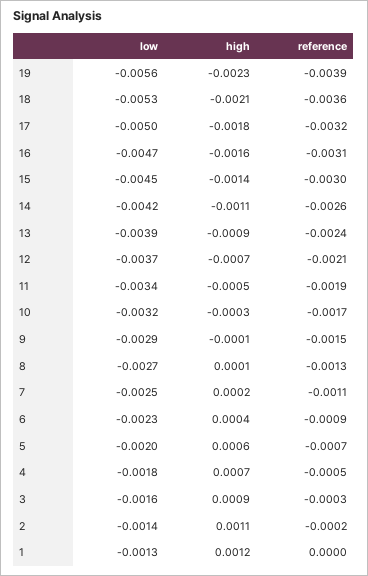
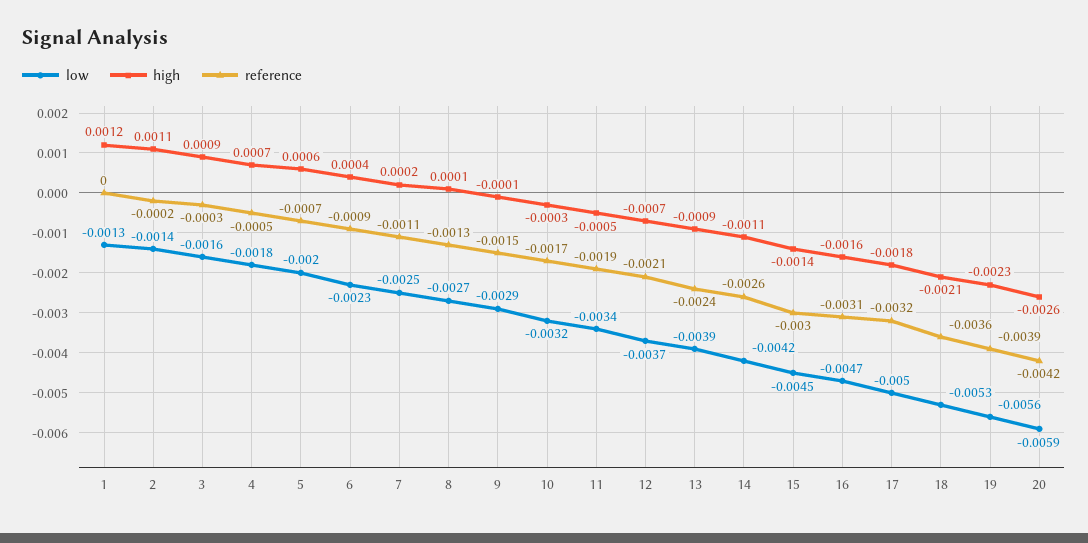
  {
    "low": {
      "19": -0.0056,
      "18": -0.0053,
      "17": -0.005,
      "16": -0.0047,
      "15": -0.0045,
      "14": -0.0042,
      "13": -0.0039,
      "12": -0.0037,
      "11": -0.0034,
      "10": -0.0032,
      "9": -0.0029,
      "8": -0.0027,
      "7": -0.0025,
      "6": -0.0023,
      "5": -0.002,
      "4": -0.0018,
      "3": -0.0016,
      "2": -0.0014,
-     "1": -0.0013
+     "1": -0.0013,
+     "20": -0.0059
    },
    "high": {
      "19": -0.0023,
      "18": -0.0021,
      "17": -0.0018,
      "16": -0.0016,
      "15": -0.0014,
      "14": -0.0011,
      "13": -0.0009,
      "12": -0.0007,
      "11": -0.0005,
      "10": -0.0003,
      "9": -0.0001,
      "8": 0.0001,
      "7": 0.0002,
      "6": 0.0004,
      "5": 0.0006,
      "4": 0.0007,
      "3": 0.0009,
      "2": 0.0011,
-     "1": 0.0012
+     "1": 0.0012,
+     "20": -0.0026
    },
    "reference": {
      "19": -0.0039,
      "18": -0.0036,
      "17": -0.0032,
      "16": -0.0031,
      "15": -0.003,
      "14": -0.0026,
      "13": -0.0024,
      "12": -0.0021,
      "11": -0.0019,
      "10": -0.0017,
      "9": -0.0015,
      "8": -0.0013,
      "7": -0.0011,
      "6": -0.0009,
      "5": -0.0007,
      "4": -0.0005,
      "3": -0.0003,
      "2": -0.0002,
-     "1": 0
+     "1": 0,
+     "20": -0.0042
    }
  }

